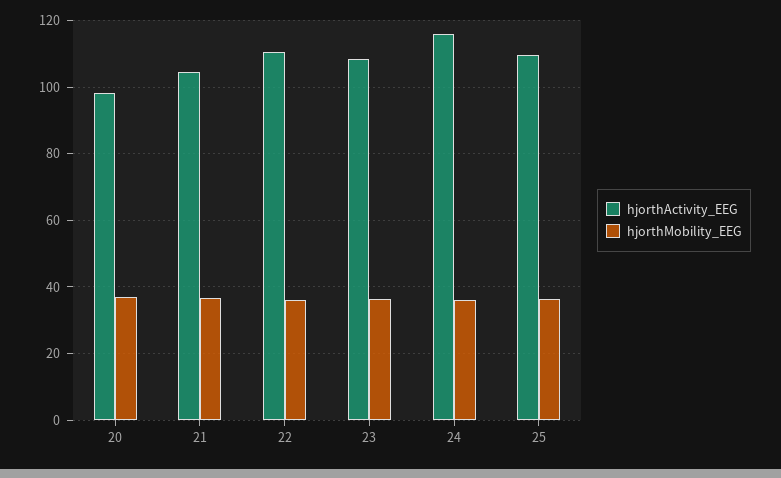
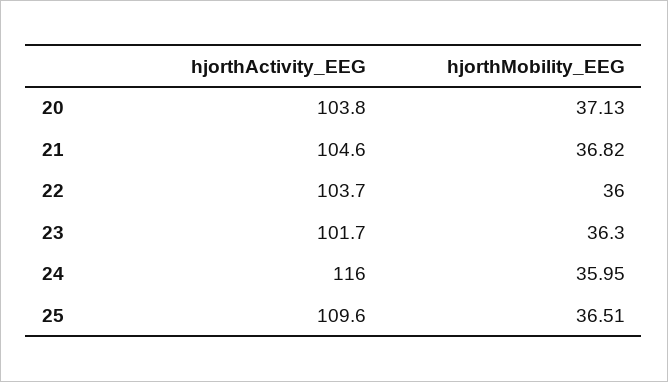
  {
    "hjorthActivity_EEG": {
-     "20": 98,
+     "20": 103.8,
      "21": 104.6,
-     "22": 110,
+     "22": 103.7,
-     "23": 108,
+     "23": 101.7,
      "24": 116,
      "25": 109.6
    },
    "hjorthMobility_EEG": {
      "20": 37.13,
      "21": 36.82,
      "22": 36,
      "23": 36.3,
      "24": 35.95,
      "25": 36.51
    }
  }

